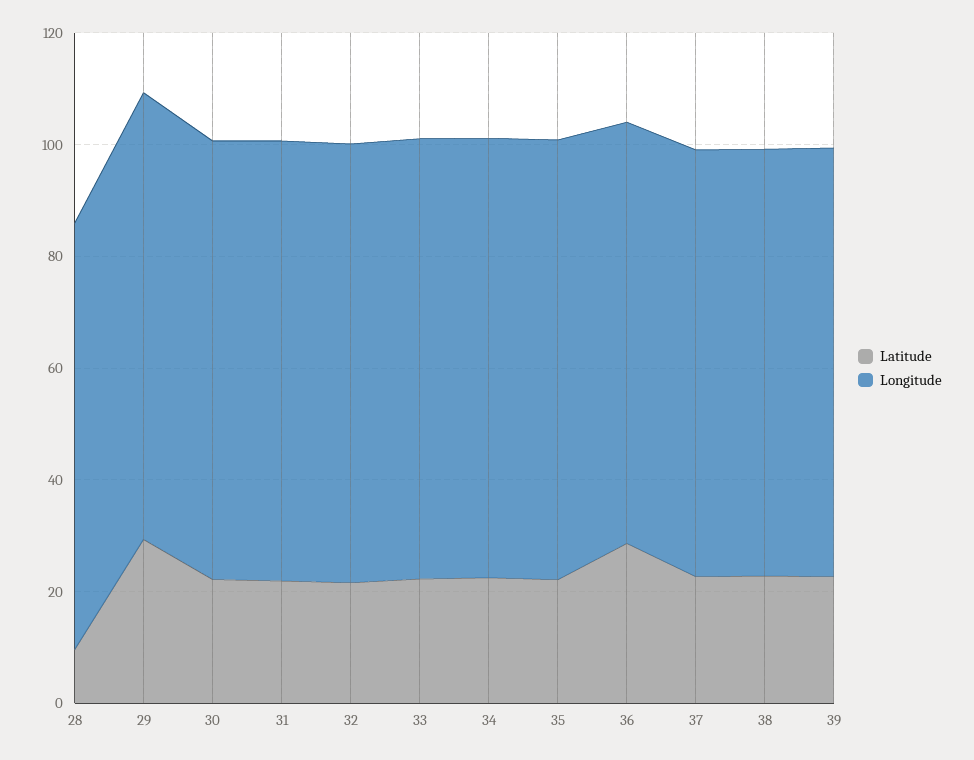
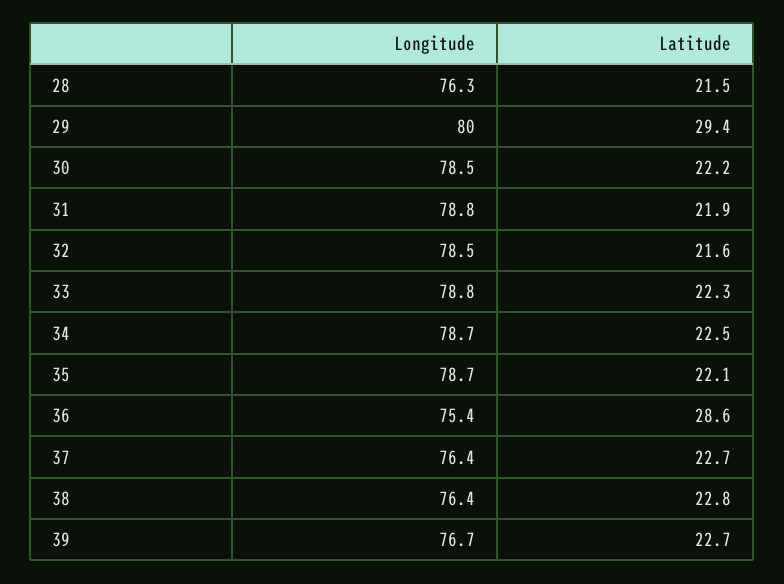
  {
    "Latitude": {
-     "28": 10,
+     "28": 21.5,
      "29": 29.4,
      "30": 22.2,
      "31": 21.9,
      "32": 21.6,
      "33": 22.3,
      "34": 22.5,
      "35": 22.1,
      "36": 28.6,
      "37": 22.7,
      "38": 22.8,
      "39": 22.7
    },
    "Longitude": {
      "28": 76.3,
      "29": 80,
      "30": 78.5,
      "31": 78.8,
      "32": 78.5,
      "33": 78.8,
      "34": 78.7,
      "35": 78.7,
      "36": 75.4,
      "37": 76.4,
      "38": 76.4,
      "39": 76.7
    }
  }

